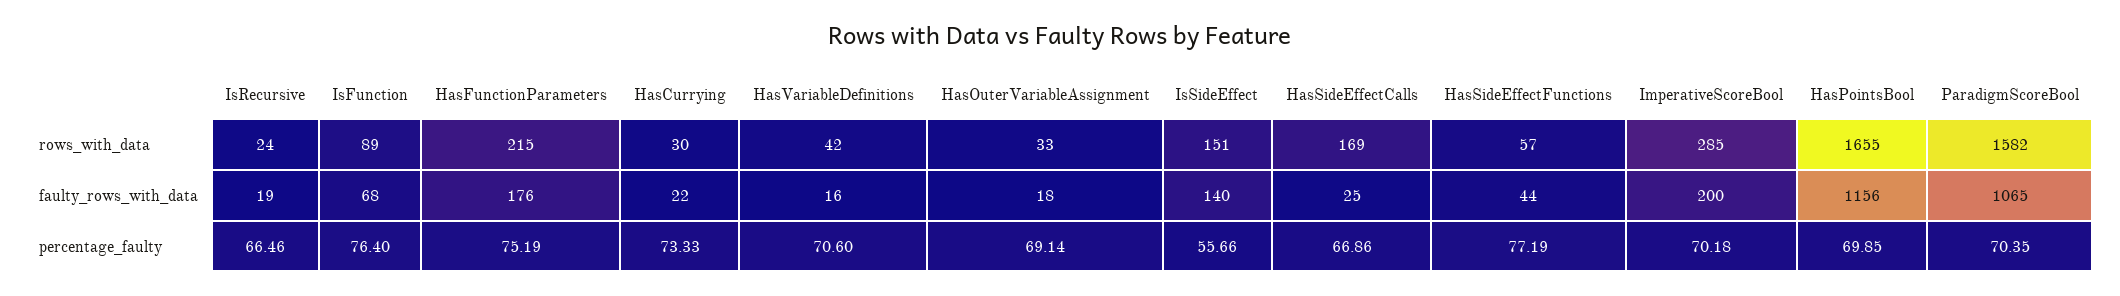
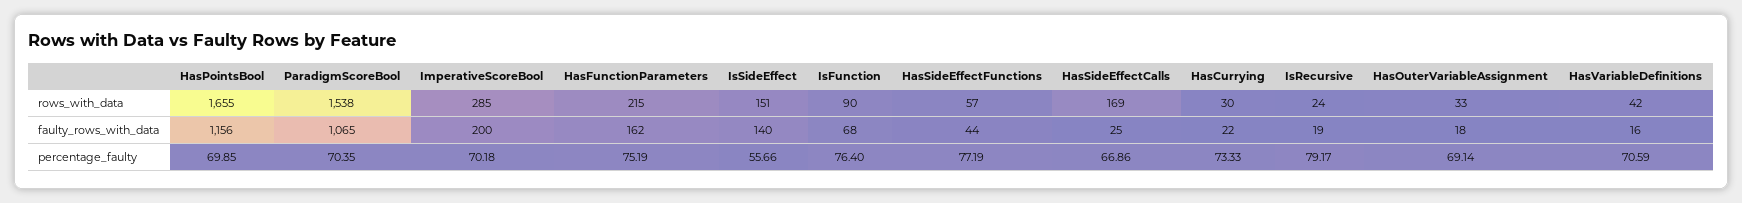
  {
    "IsRecursive": {
      "rows_with_data": 24,
      "faulty_rows_with_data": 19,
-     "percentage_faulty": 66.46
+     "percentage_faulty": 79.17
    },
    "IsFunction": {
-     "rows_with_data": 89,
+     "rows_with_data": 90,
      "faulty_rows_with_data": 68,
      "percentage_faulty": 76.4
    },
    "HasFunctionParameters": {
      "rows_with_data": 215,
-     "faulty_rows_with_data": 176,
+     "faulty_rows_with_data": 162,
      "percentage_faulty": 75.19
    },
    "HasCurrying": {
      "rows_with_data": 30,
      "faulty_rows_with_data": 22,
      "percentage_faulty": 73.33
    },
    "HasVariableDefinitions": {
      "rows_with_data": 42,
      "faulty_rows_with_data": 16,
-     "percentage_faulty": 70.6
+     "percentage_faulty": 70.59
    },
    "HasOuterVariableAssignment": {
      "rows_with_data": 33,
      "faulty_rows_with_data": 18,
      "percentage_faulty": 69.14
    },
    "IsSideEffect": {
      "rows_with_data": 151,
      "faulty_rows_with_data": 140,
      "percentage_faulty": 55.66
    },
    "HasSideEffectCalls": {
      "rows_with_data": 169,
      "faulty_rows_with_data": 25,
      "percentage_faulty": 66.86
    },
    "HasSideEffectFunctions": {
      "rows_with_data": 57,
      "faulty_rows_with_data": 44,
      "percentage_faulty": 77.19
    },
    "ImperativeScoreBool": {
      "rows_with_data": 285,
      "faulty_rows_with_data": 200,
      "percentage_faulty": 70.18
    },
    "HasPointsBool": {
      "rows_with_data": 1655,
      "faulty_rows_with_data": 1156,
      "percentage_faulty": 69.85
    },
    "ParadigmScoreBool": {
-     "rows_with_data": 1582,
+     "rows_with_data": 1538,
      "faulty_rows_with_data": 1065,
      "percentage_faulty": 70.35
    }
  }

